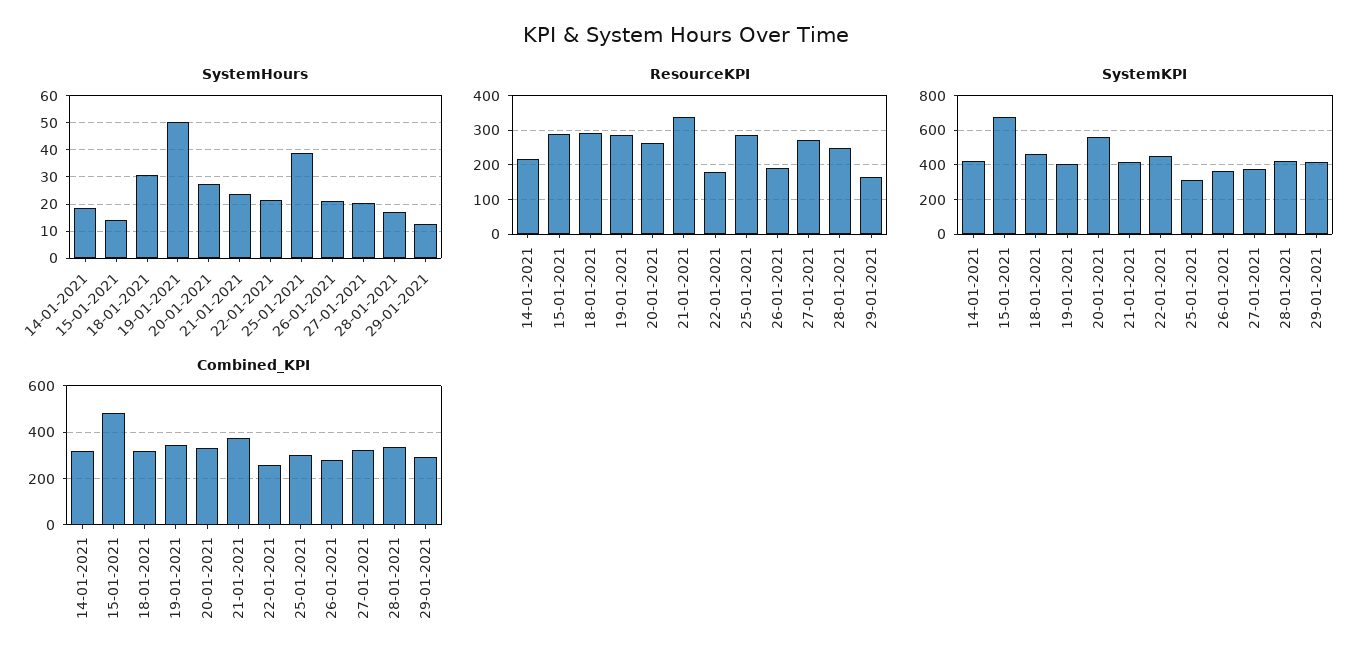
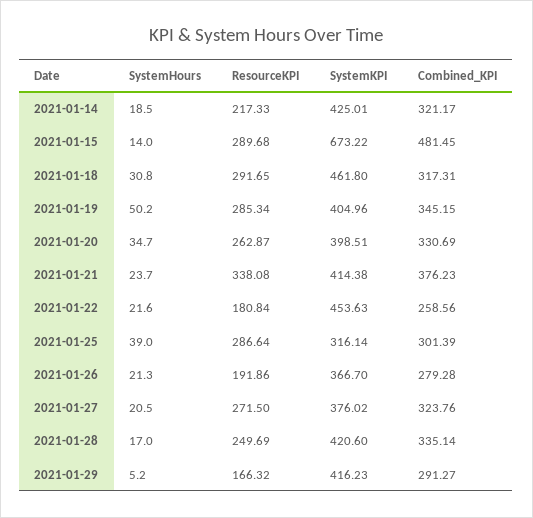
  {
    "SystemHours": {
      "14-01-2021": 18.5,
      "15-01-2021": 14,
      "18-01-2021": 30.8,
      "19-01-2021": 50.2,
-     "20-01-2021": 27.5,
+     "20-01-2021": 34.7,
      "21-01-2021": 23.7,
      "22-01-2021": 21.6,
      "25-01-2021": 39,
      "26-01-2021": 21.3,
      "27-01-2021": 20.5,
      "28-01-2021": 17,
-     "29-01-2021": 12.5
+     "29-01-2021": 5.2
    },
    "ResourceKPI": {
      "14-01-2021": 217.33,
      "15-01-2021": 289.68,
      "18-01-2021": 291.65,
      "19-01-2021": 285.34,
      "20-01-2021": 262.87,
      "21-01-2021": 338.08,
      "22-01-2021": 180.84,
      "25-01-2021": 286.64,
      "26-01-2021": 191.86,
      "27-01-2021": 271.5,
      "28-01-2021": 249.69,
      "29-01-2021": 166.32
    },
    "SystemKPI": {
      "14-01-2021": 425.01,
      "15-01-2021": 673.22,
      "18-01-2021": 461.8,
      "19-01-2021": 404.96,
-     "20-01-2021": 550,
+     "20-01-2021": 398.51,
      "21-01-2021": 414.38,
      "22-01-2021": 453.63,
      "25-01-2021": 316.14,
      "26-01-2021": 366.7,
      "27-01-2021": 376.02,
      "28-01-2021": 420.6,
      "29-01-2021": 416.23
    },
    "Combined_KPI": {
      "14-01-2021": 321.17,
      "15-01-2021": 481.45,
      "18-01-2021": 317.31,
      "19-01-2021": 345.15,
      "20-01-2021": 330.69,
      "21-01-2021": 376.23,
      "22-01-2021": 258.56,
      "25-01-2021": 301.39,
      "26-01-2021": 279.28,
      "27-01-2021": 323.76,
      "28-01-2021": 335.14,
      "29-01-2021": 291.27
    }
  }

